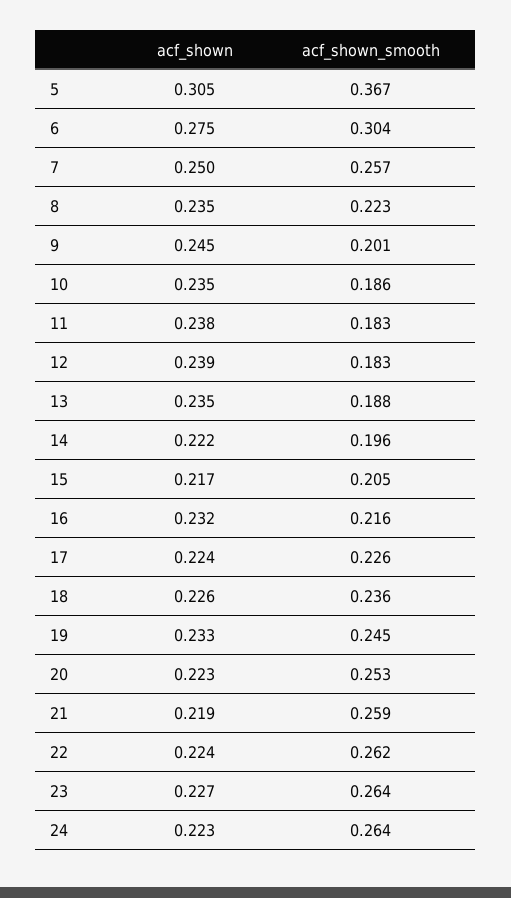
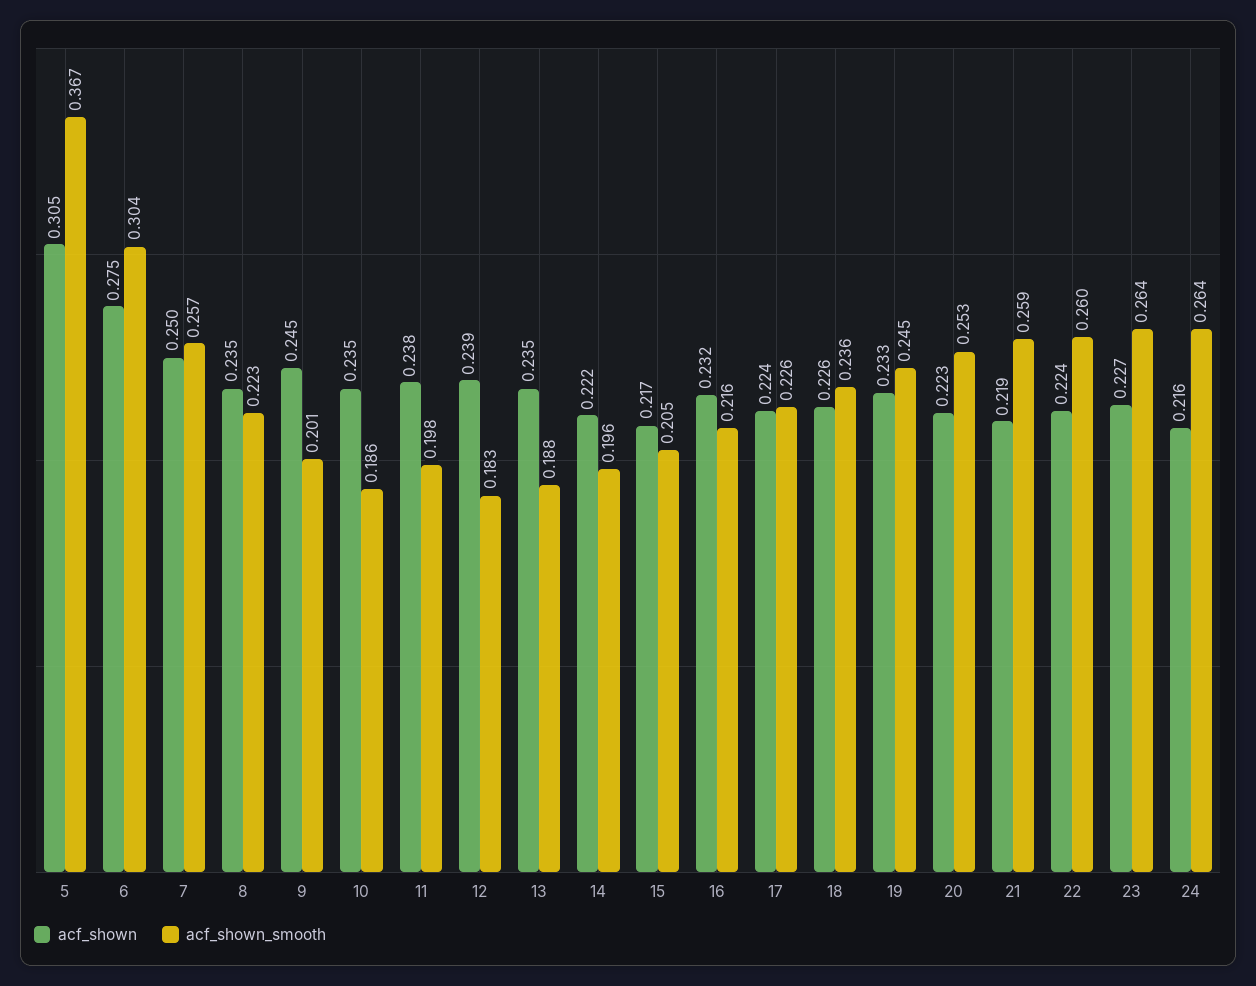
  {
    "acf_shown": {
      "5": 0.305,
      "6": 0.275,
      "7": 0.25,
      "8": 0.235,
      "9": 0.245,
      "10": 0.235,
      "11": 0.238,
      "12": 0.239,
      "13": 0.235,
      "14": 0.222,
      "15": 0.217,
      "16": 0.232,
      "17": 0.224,
      "18": 0.226,
      "19": 0.233,
      "20": 0.223,
      "21": 0.219,
      "22": 0.224,
      "23": 0.227,
-     "24": 0.223
+     "24": 0.216
    },
    "acf_shown_smooth": {
      "5": 0.367,
      "6": 0.304,
      "7": 0.257,
      "8": 0.223,
      "9": 0.201,
      "10": 0.186,
-     "11": 0.183,
+     "11": 0.198,
      "12": 0.183,
      "13": 0.188,
      "14": 0.196,
      "15": 0.205,
      "16": 0.216,
      "17": 0.226,
      "18": 0.236,
      "19": 0.245,
      "20": 0.253,
      "21": 0.259,
-     "22": 0.262,
+     "22": 0.26,
      "23": 0.264,
      "24": 0.264
    }
  }

